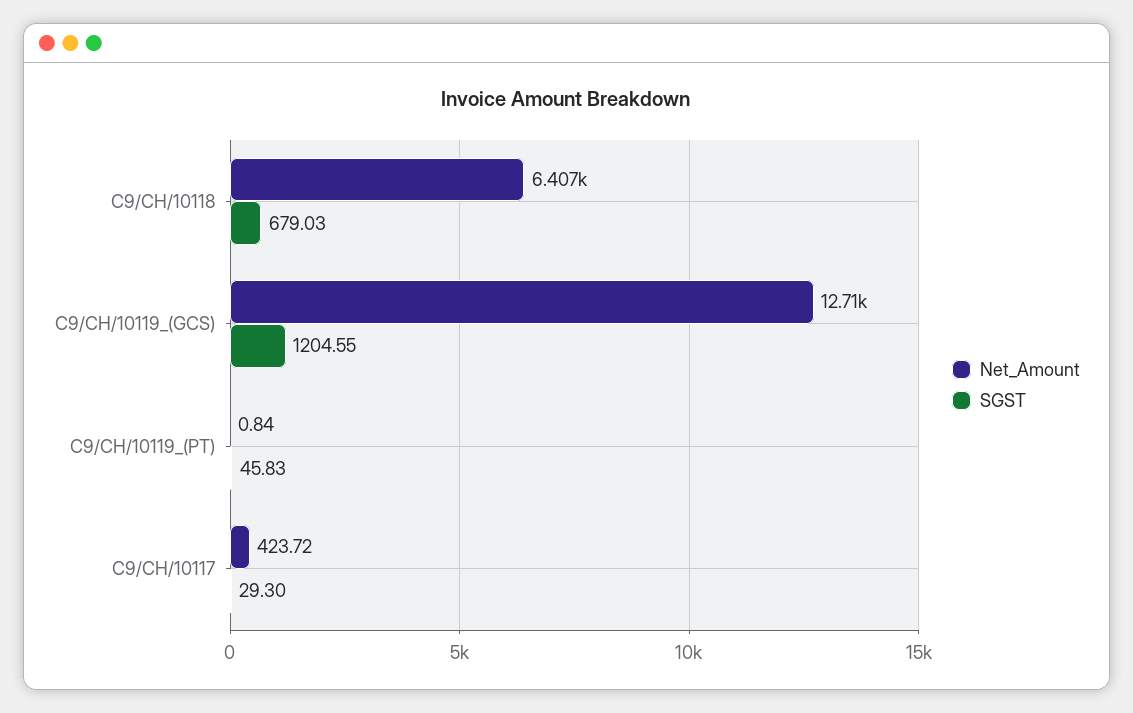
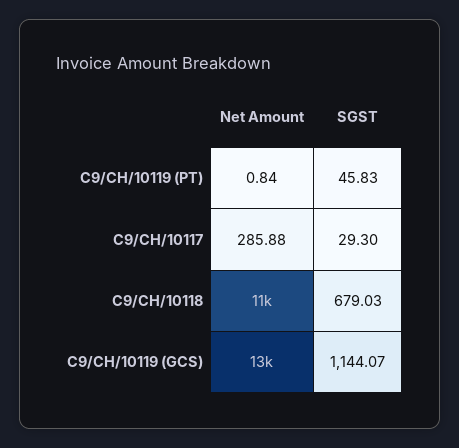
  {
    "Net_Amount": {
-     "C9/CH/10118": 6407,
+     "C9/CH/10118": 11000,
      "C9/CH/10119_(GCS)": 12710,
      "C9/CH/10119_(PT)": 0.84,
-     "C9/CH/10117": 423.72
+     "C9/CH/10117": 285.88
    },
    "SGST": {
      "C9/CH/10118": 679.03,
-     "C9/CH/10119_(GCS)": 1204.55,
+     "C9/CH/10119_(GCS)": 1144.07,
      "C9/CH/10119_(PT)": 45.83,
      "C9/CH/10117": 29.3
    }
  }

